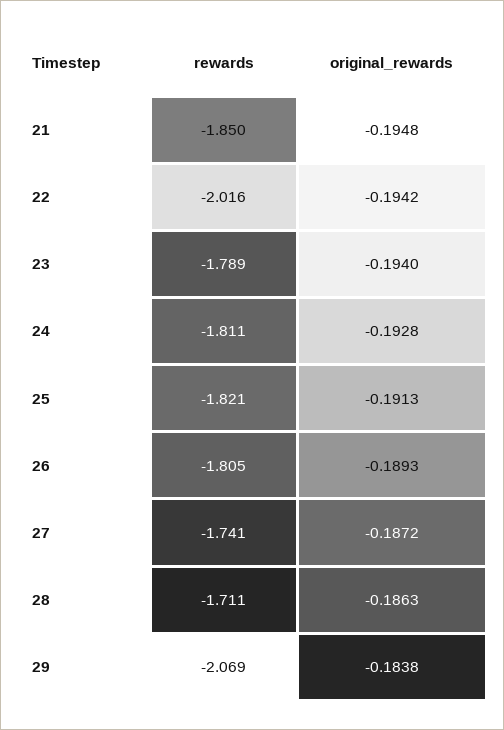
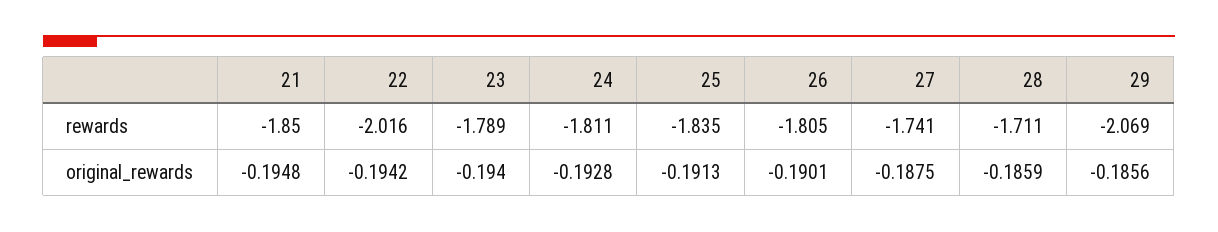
  {
    "rewards": {
      "21": -1.85,
      "22": -2.016,
      "23": -1.789,
      "24": -1.811,
-     "25": -1.821,
+     "25": -1.835,
      "26": -1.805,
      "27": -1.741,
      "28": -1.711,
      "29": -2.069
    },
    "original_rewards": {
      "21": -0.1948,
      "22": -0.1942,
      "23": -0.194,
      "24": -0.1928,
      "25": -0.1913,
-     "26": -0.1893,
+     "26": -0.1901,
-     "27": -0.1872,
+     "27": -0.1875,
-     "28": -0.1863,
+     "28": -0.1859,
-     "29": -0.1838
+     "29": -0.1856
    }
  }

